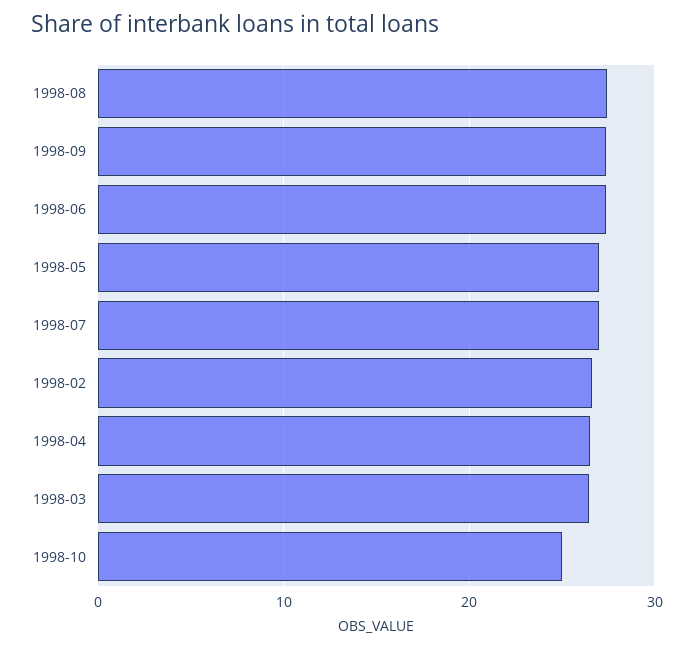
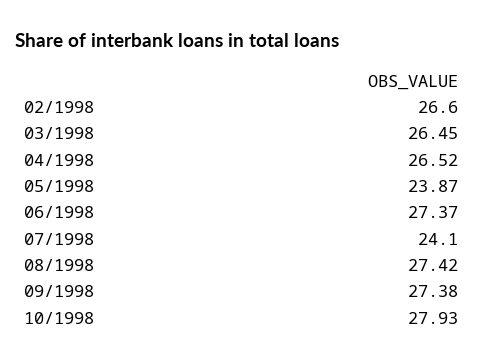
  {
    "1998-08": 27.42,
    "1998-09": 27.38,
    "1998-06": 27.37,
-   "1998-05": 27,
+   "1998-05": 23.87,
-   "1998-07": 27,
+   "1998-07": 24.1,
    "1998-02": 26.6,
    "1998-04": 26.52,
    "1998-03": 26.45,
-   "1998-10": 25
+   "1998-10": 27.93
  }

